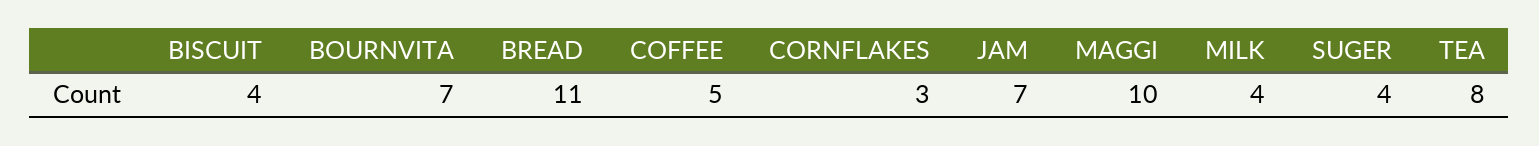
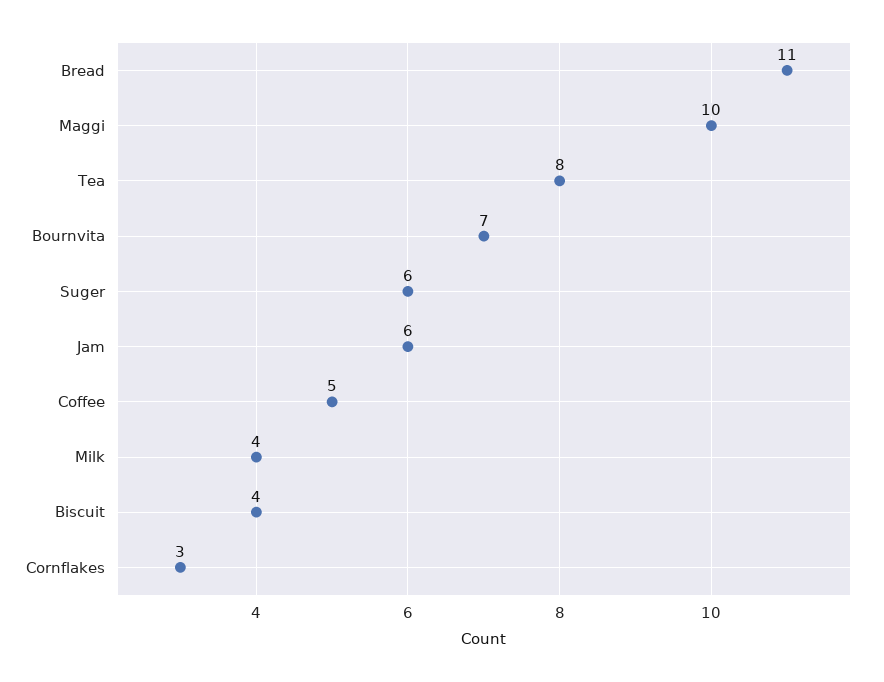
  {
    "BISCUIT": 4,
    "BOURNVITA": 7,
    "BREAD": 11,
    "COFFEE": 5,
    "CORNFLAKES": 3,
-   "JAM": 7,
+   "JAM": 6,
    "MAGGI": 10,
    "MILK": 4,
-   "SUGER": 4,
+   "SUGER": 6,
    "TEA": 8
  }

